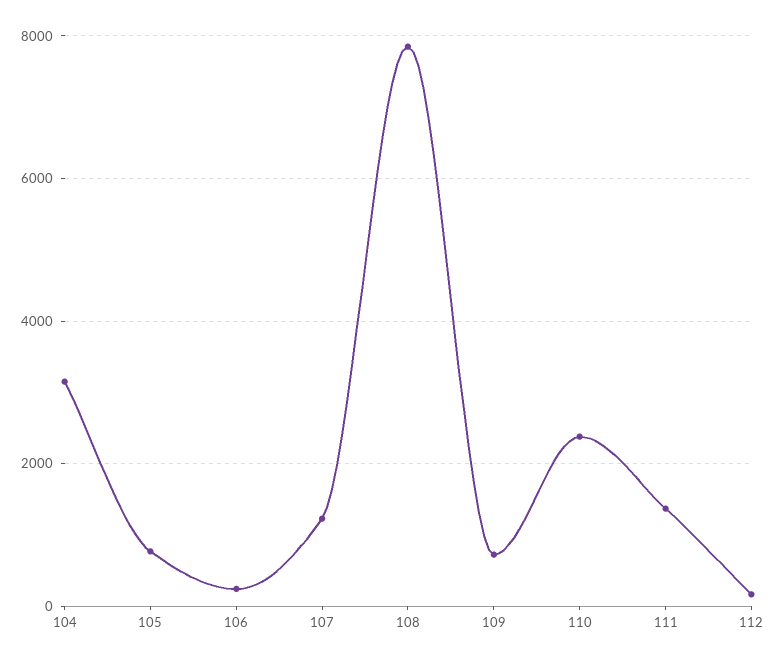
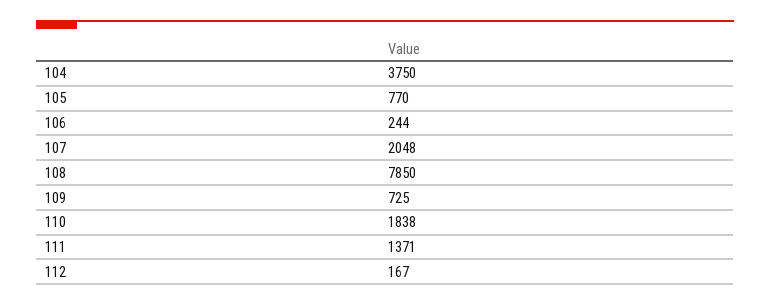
  {
-   "104": 3200,
+   "104": 3750,
    "105": 770,
    "106": 244,
-   "107": 1200,
+   "107": 2048,
    "108": 7850,
    "109": 725,
-   "110": 2400,
+   "110": 1838,
    "111": 1371,
    "112": 167
  }

